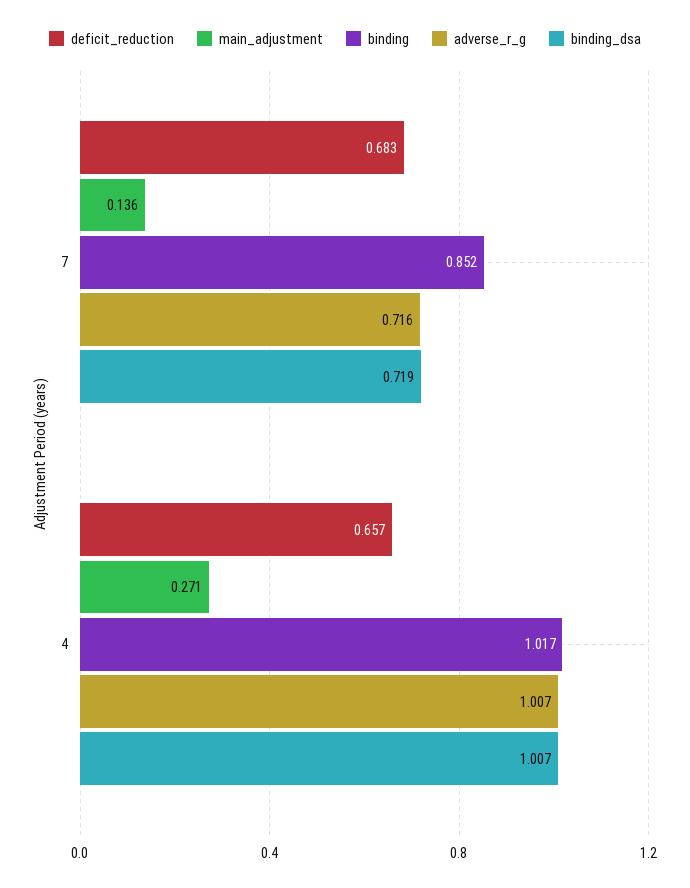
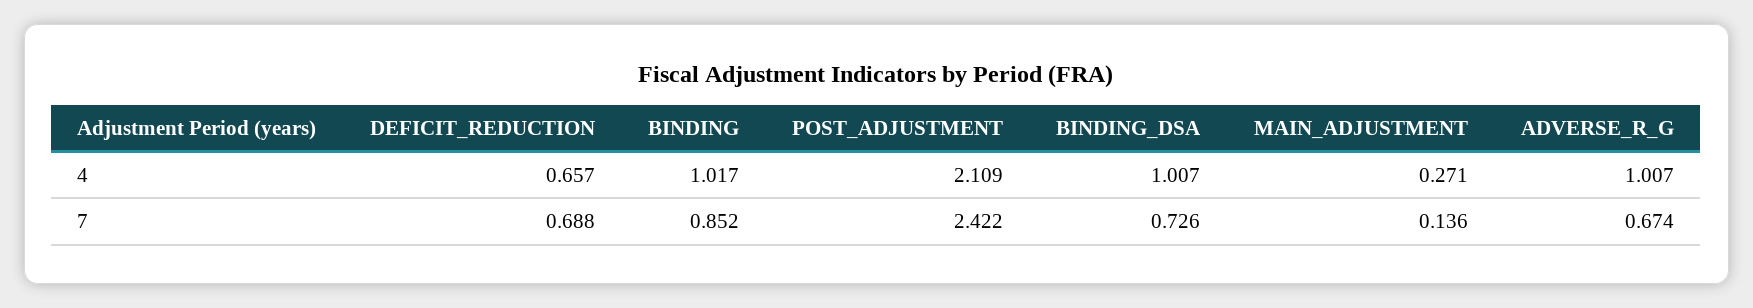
  {
    "deficit_reduction": {
-     "7": 0.683,
+     "7": 0.688,
      "4": 0.657
    },
    "main_adjustment": {
      "7": 0.136,
      "4": 0.271
    },
    "binding": {
      "7": 0.852,
      "4": 1.017
    },
    "adverse_r_g": {
-     "7": 0.716,
+     "7": 0.674,
      "4": 1.007
    },
    "binding_dsa": {
-     "7": 0.719,
+     "7": 0.726,
      "4": 1.007
-   }
+   },
+   "POST_ADJUSTMENT": {
+     "4": 2.109,
+     "7": 2.422
+   }
  }

